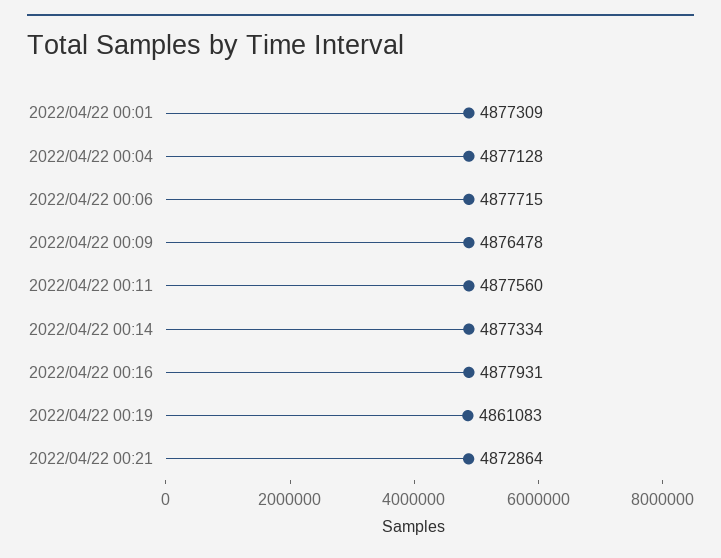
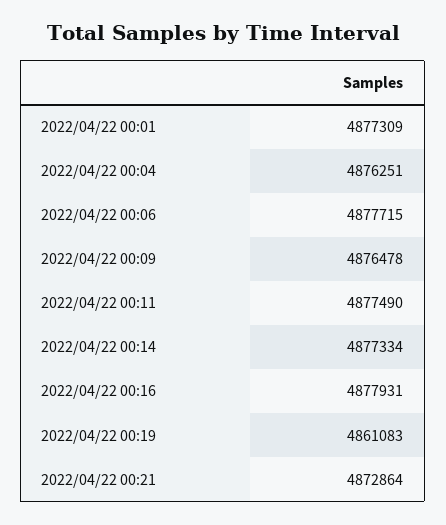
  {
    "2022/04/22 00:01": 4877309,
-   "2022/04/22 00:04": 4877128,
+   "2022/04/22 00:04": 4876251,
    "2022/04/22 00:06": 4877715,
    "2022/04/22 00:09": 4876478,
-   "2022/04/22 00:11": 4877560,
+   "2022/04/22 00:11": 4877490,
    "2022/04/22 00:14": 4877334,
    "2022/04/22 00:16": 4877931,
    "2022/04/22 00:19": 4861083,
    "2022/04/22 00:21": 4872864
  }

